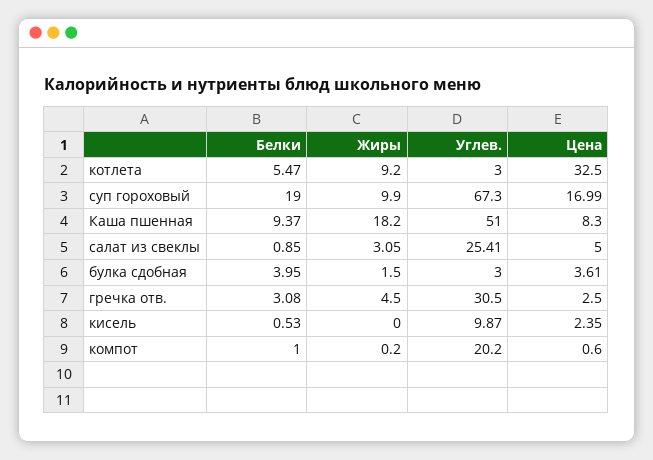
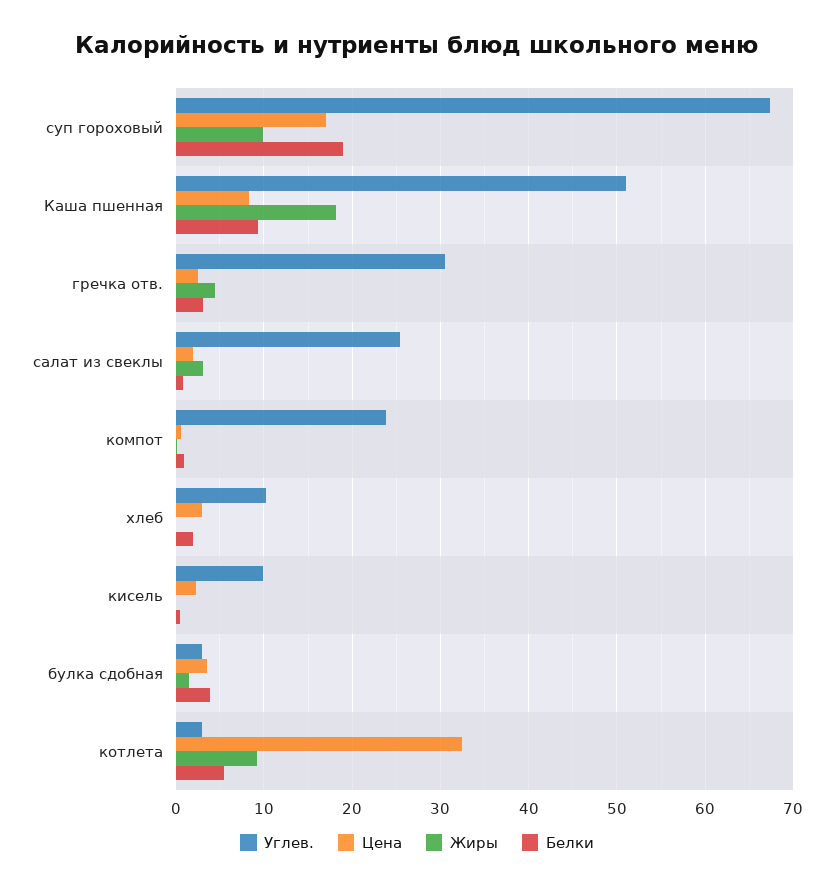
  {
    "Белки": {
      "котлета": 5.47,
      "суп гороховый": 19,
      "Каша пшенная": 9.37,
      "салат из свеклы": 0.85,
      "булка сдобная": 3.95,
      "гречка отв.": 3.08,
      "кисель": 0.53,
-     "компот": 1
+     "компот": 1,
+     "хлеб": 2
    },
    "Жиры": {
      "котлета": 9.2,
      "суп гороховый": 9.9,
      "Каша пшенная": 18.2,
      "салат из свеклы": 3.05,
      "булка сдобная": 1.5,
      "гречка отв.": 4.5,
      "кисель": 0,
-     "компот": 0.2
+     "компот": 0.2,
+     "хлеб": 0
    },
    "Углев.": {
      "котлета": 3,
      "суп гороховый": 67.3,
      "Каша пшенная": 51,
      "салат из свеклы": 25.41,
      "булка сдобная": 3,
      "гречка отв.": 30.5,
      "кисель": 9.87,
-     "компот": 20.2
+     "компот": 24,
+     "хлеб": 10
    },
    "Цена": {
      "котлета": 32.5,
      "суп гороховый": 16.99,
      "Каша пшенная": 8.3,
-     "салат из свеклы": 5,
+     "салат из свеклы": 2,
      "булка сдобная": 3.61,
      "гречка отв.": 2.5,
      "кисель": 2.35,
-     "компот": 0.6
+     "компот": 0.6,
+     "хлеб": 3
    }
  }

